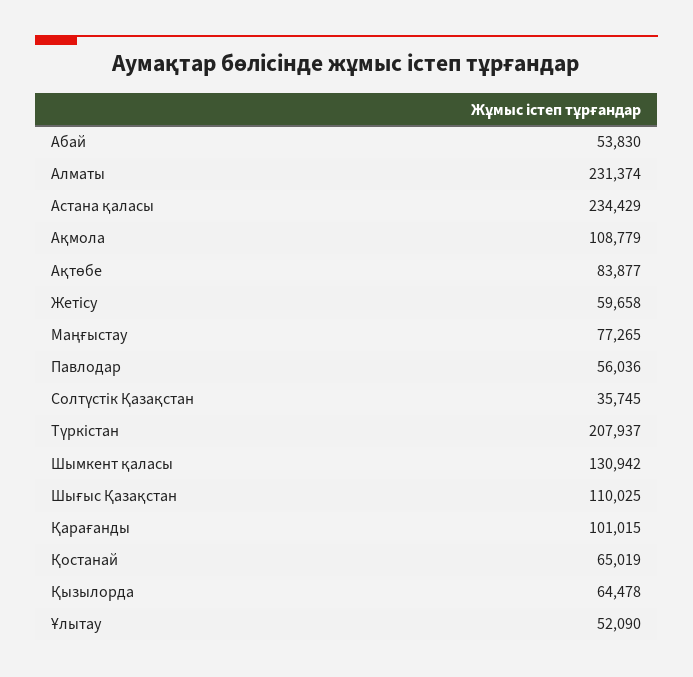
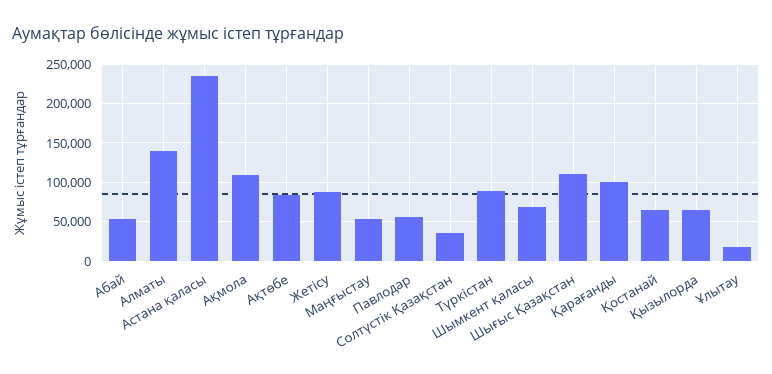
  {
    "Абай": 53830,
-   "Алматы": 231374,
+   "Алматы": 140000,
    "Астана қаласы": 234429,
    "Ақмола": 108779,
    "Ақтөбе": 83877,
-   "Жетісу": 59658,
+   "Жетісу": 90000,
-   "Маңғыстау": 77265,
+   "Маңғыстау": 50000,
    "Павлодар": 56036,
    "Солтүстік Қазақстан": 35745,
-   "Түркістан": 207937,
+   "Түркістан": 90000,
-   "Шымкент қаласы": 130942,
+   "Шымкент қаласы": 70000,
    "Шығыс Қазақстан": 110025,
    "Қарағанды": 101015,
    "Қостанай": 65019,
    "Қызылорда": 64478,
-   "Ұлытау": 52090
+   "Ұлытау": 20000
  }

